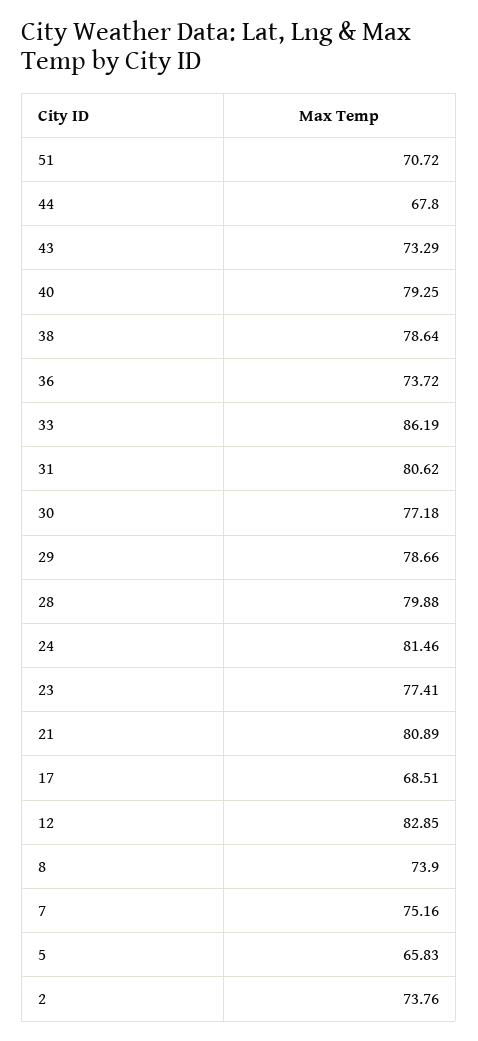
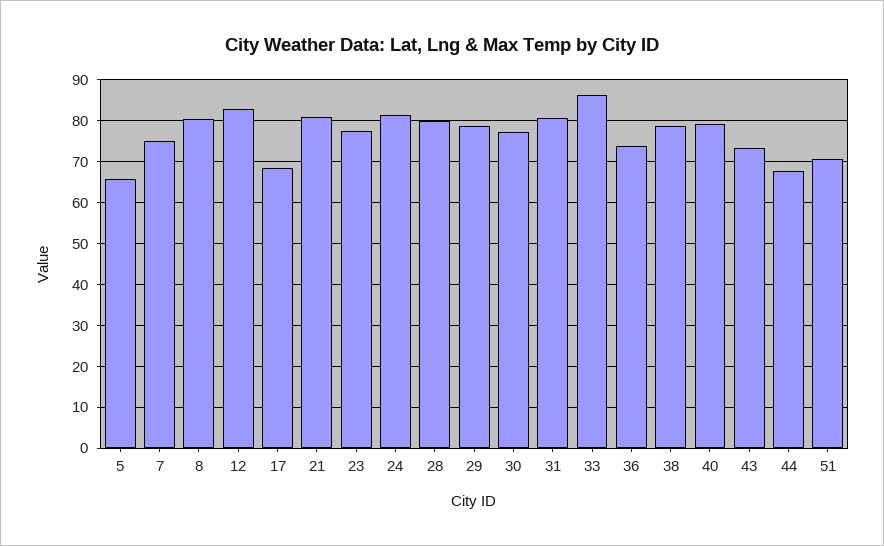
  {
    "51": 70.72,
    "44": 67.8,
    "43": 73.29,
    "40": 79.25,
    "38": 78.64,
    "36": 73.72,
    "33": 86.19,
    "31": 80.62,
    "30": 77.18,
    "29": 78.66,
    "28": 79.88,
    "24": 81.46,
    "23": 77.41,
    "21": 80.89,
    "17": 68.51,
    "12": 82.85,
-   "8": 73.9,
+   "8": 80,
    "7": 75.16,
-   "5": 65.83,
+   "5": 65.83
-   "2": 73.76
  }

